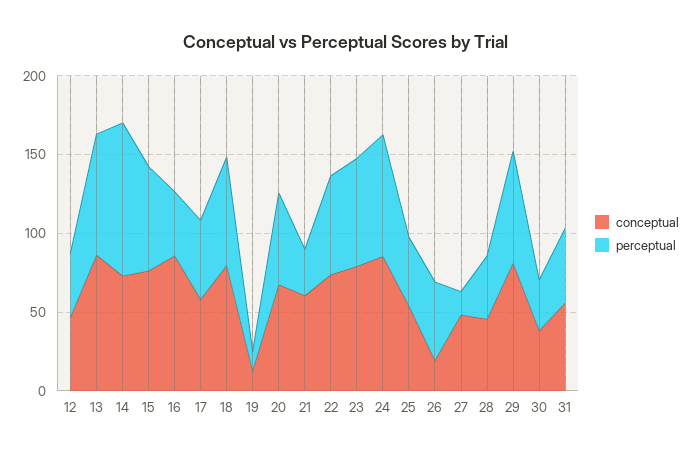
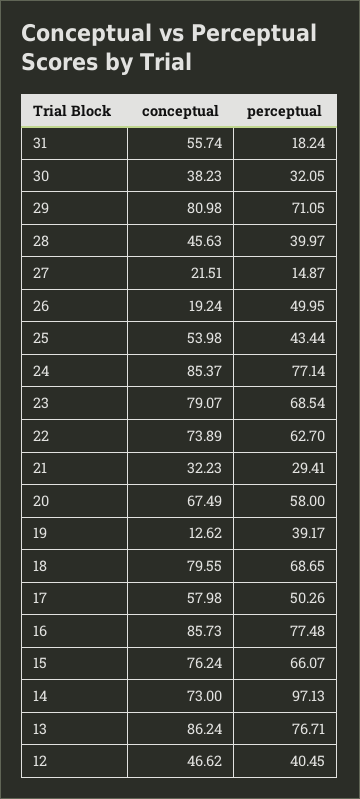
  {
    "conceptual": {
      "12": 46.62,
      "13": 86.24,
      "14": 73,
      "15": 76.24,
      "16": 85.73,
      "17": 57.98,
      "18": 79.55,
      "19": 12.62,
      "20": 67.49,
-     "21": 60,
+     "21": 32.23,
      "22": 73.89,
      "23": 79.07,
      "24": 85.37,
      "25": 53.98,
      "26": 19.24,
-     "27": 50,
+     "27": 21.51,
      "28": 45.63,
      "29": 80.98,
      "30": 38.23,
      "31": 55.74
    },
    "perceptual": {
      "12": 40.45,
      "13": 76.71,
      "14": 97.13,
      "15": 66.07,
-     "16": 40,
+     "16": 77.48,
      "17": 50.26,
      "18": 68.65,
-     "19": 10,
+     "19": 39.17,
      "20": 58,
      "21": 29.41,
      "22": 62.7,
      "23": 68.54,
      "24": 77.14,
      "25": 43.44,
      "26": 49.95,
      "27": 14.87,
      "28": 39.97,
      "29": 71.05,
      "30": 32.05,
-     "31": 50
+     "31": 18.24
    }
  }

